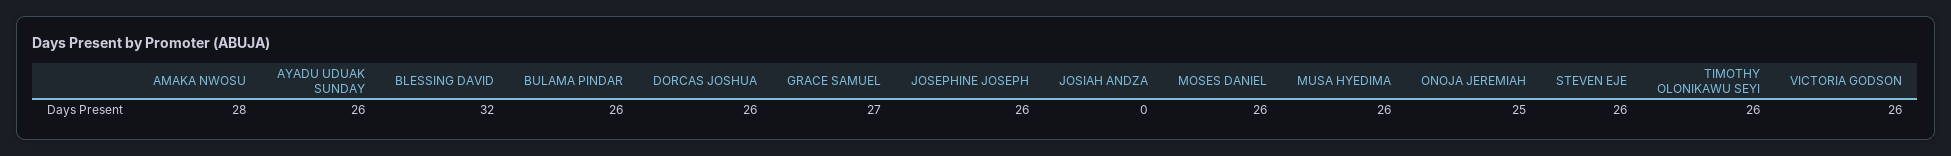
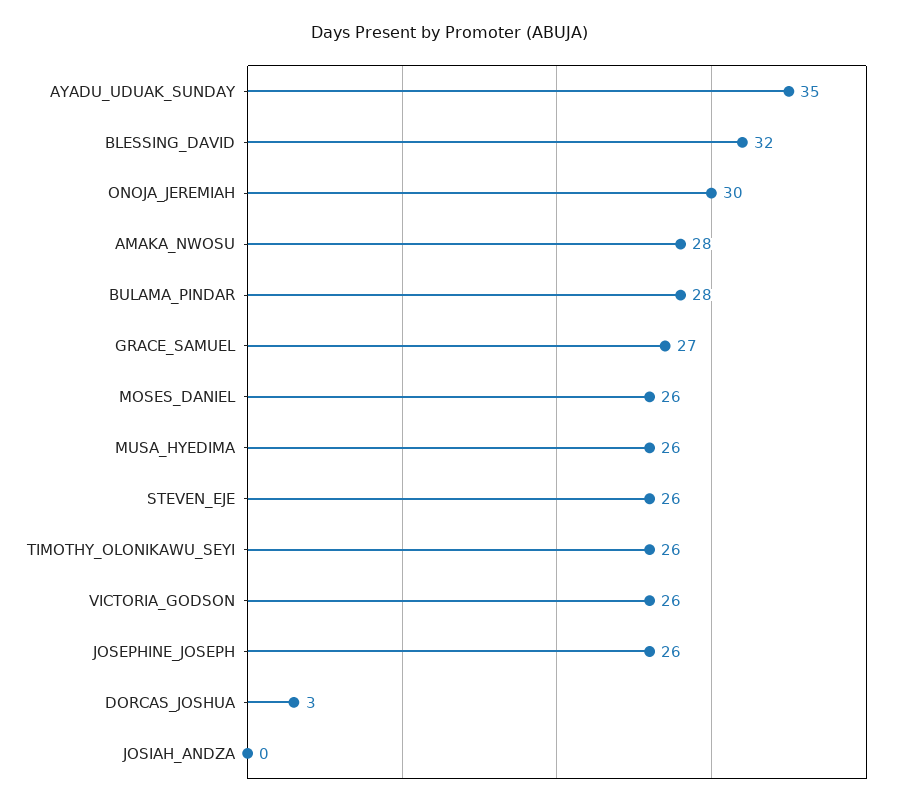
  {
    "AMAKA NWOSU": 28,
-   "AYADU UDUAK SUNDAY": 26,
+   "AYADU UDUAK SUNDAY": 35,
    "BLESSING DAVID": 32,
-   "BULAMA PINDAR": 26,
+   "BULAMA PINDAR": 28,
-   "DORCAS JOSHUA": 26,
+   "DORCAS JOSHUA": 3,
    "GRACE SAMUEL": 27,
    "JOSEPHINE JOSEPH": 26,
    "JOSIAH ANDZA": 0,
    "MOSES DANIEL": 26,
    "MUSA HYEDIMA": 26,
-   "ONOJA JEREMIAH": 25,
+   "ONOJA JEREMIAH": 30,
    "STEVEN EJE": 26,
    "TIMOTHY OLONIKAWU SEYI": 26,
    "VICTORIA GODSON": 26
  }

